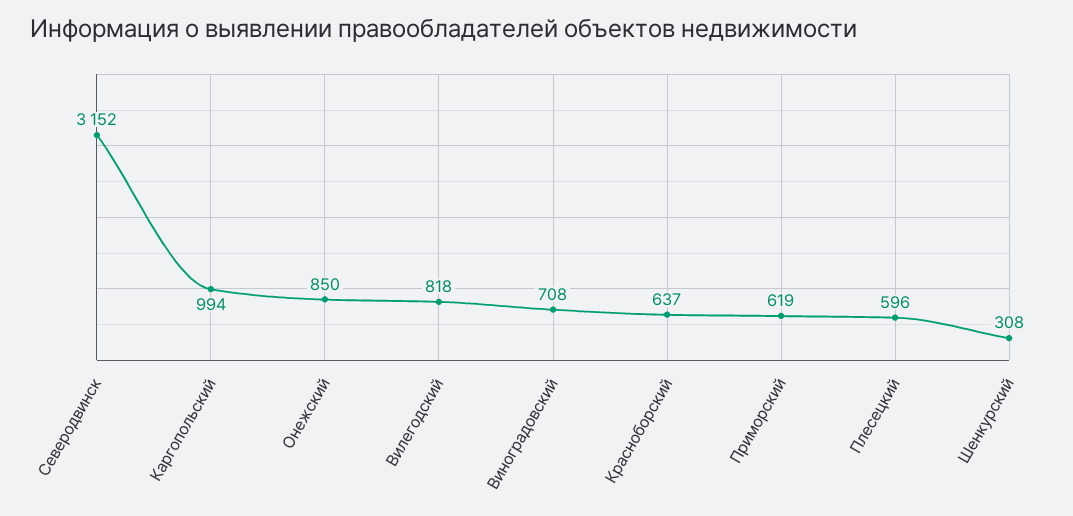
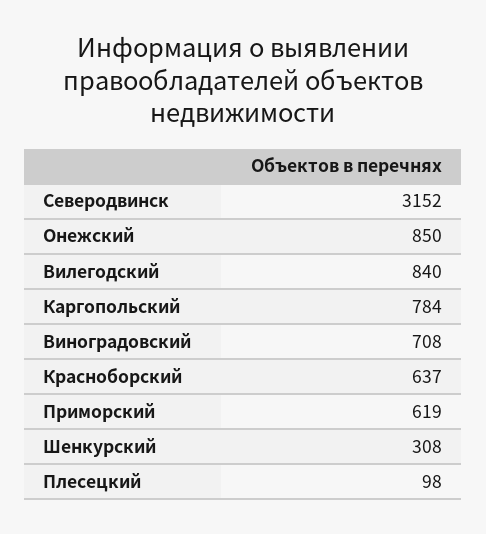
  {
    "Северодвинск": 3152,
-   "Каргопольский": 994,
+   "Каргопольский": 784,
    "Онежский": 850,
-   "Вилегодский": 818,
+   "Вилегодский": 840,
    "Виноградовский": 708,
    "Красноборский": 637,
    "Приморский": 619,
-   "Плесецкий": 596,
+   "Плесецкий": 98,
    "Шенкурский": 308
  }

